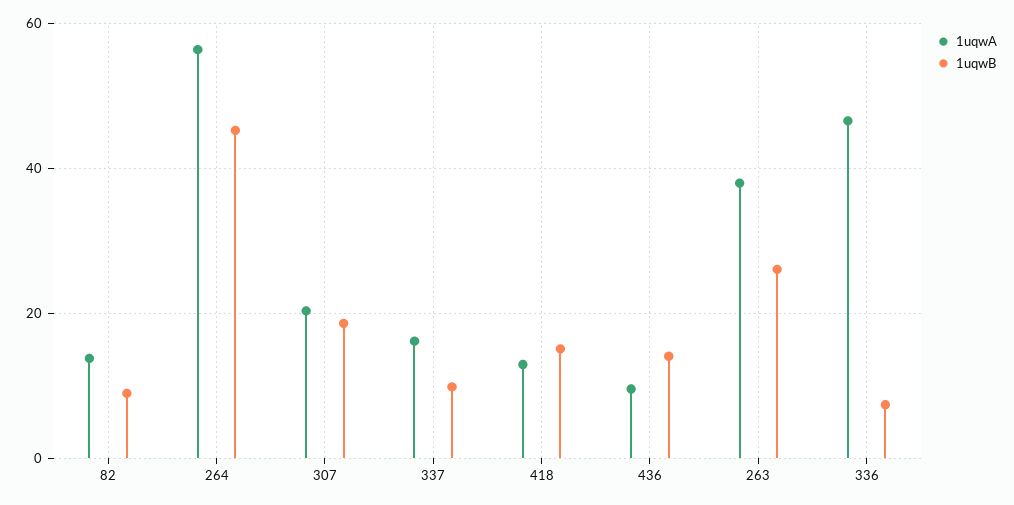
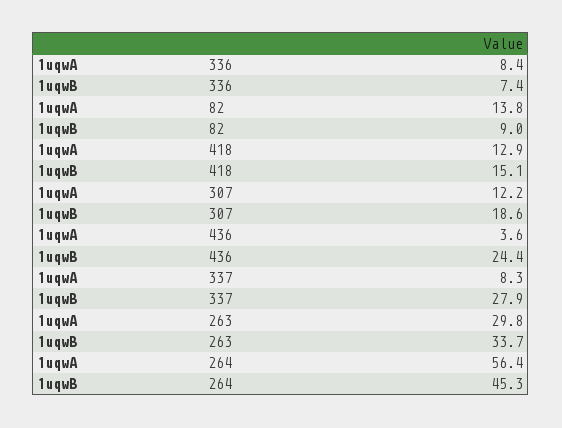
  {
    "1uqwA": {
      "82": 13.8,
      "264": 56.4,
-     "307": 20,
+     "307": 12.2,
-     "337": 16,
+     "337": 8.3,
      "418": 12.9,
-     "436": 10,
+     "436": 3.6,
-     "263": 38,
+     "263": 29.8,
-     "336": 46
+     "336": 8.4
    },
    "1uqwB": {
      "82": 9,
      "264": 45.3,
      "307": 18.6,
-     "337": 10,
+     "337": 27.9,
      "418": 15.1,
-     "436": 14,
+     "436": 24.4,
-     "263": 26,
+     "263": 33.7,
      "336": 7.4
    }
  }

